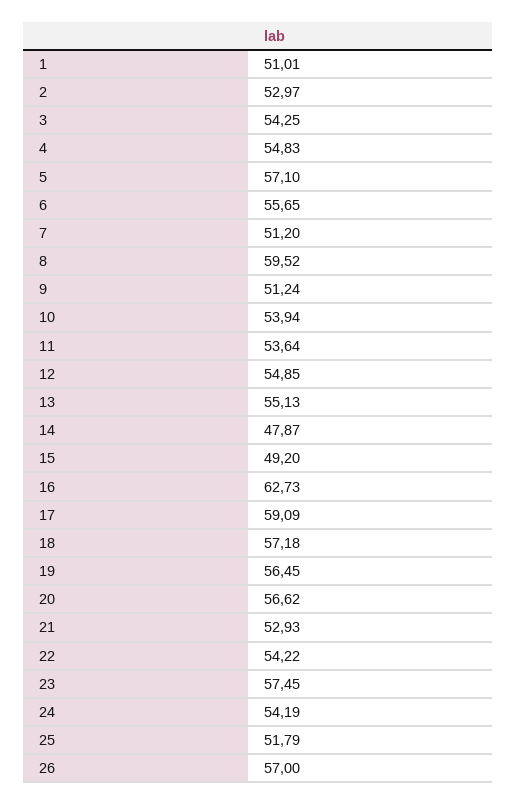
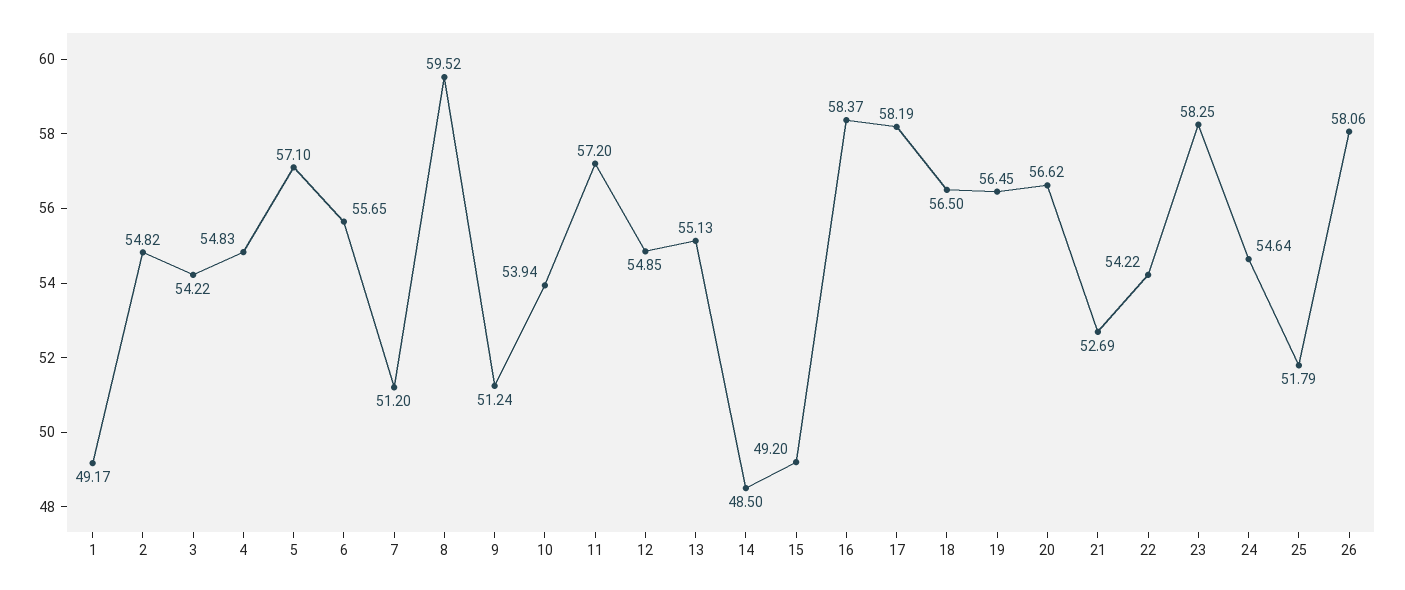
  {
-   "1": 51.01,
+   "1": 49.17,
-   "2": 52.97,
+   "2": 54.82,
-   "3": 54.25,
+   "3": 54.22,
    "4": 54.83,
    "5": 57.1,
    "6": 55.65,
    "7": 51.2,
    "8": 59.52,
    "9": 51.24,
    "10": 53.94,
-   "11": 53.64,
+   "11": 57.2,
    "12": 54.85,
    "13": 55.13,
-   "14": 47.87,
+   "14": 48.5,
    "15": 49.2,
-   "16": 62.73,
+   "16": 58.37,
-   "17": 59.09,
+   "17": 58.19,
-   "18": 57.18,
+   "18": 56.5,
    "19": 56.45,
    "20": 56.62,
-   "21": 52.93,
+   "21": 52.69,
    "22": 54.22,
-   "23": 57.45,
+   "23": 58.25,
-   "24": 54.19,
+   "24": 54.64,
    "25": 51.79,
-   "26": 57
+   "26": 58.06
  }

